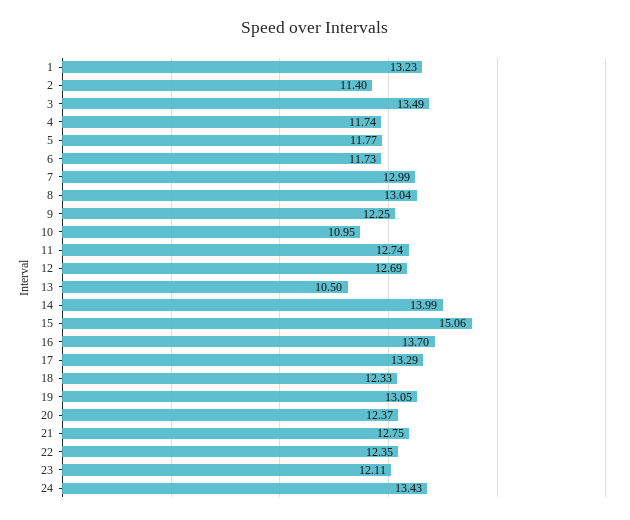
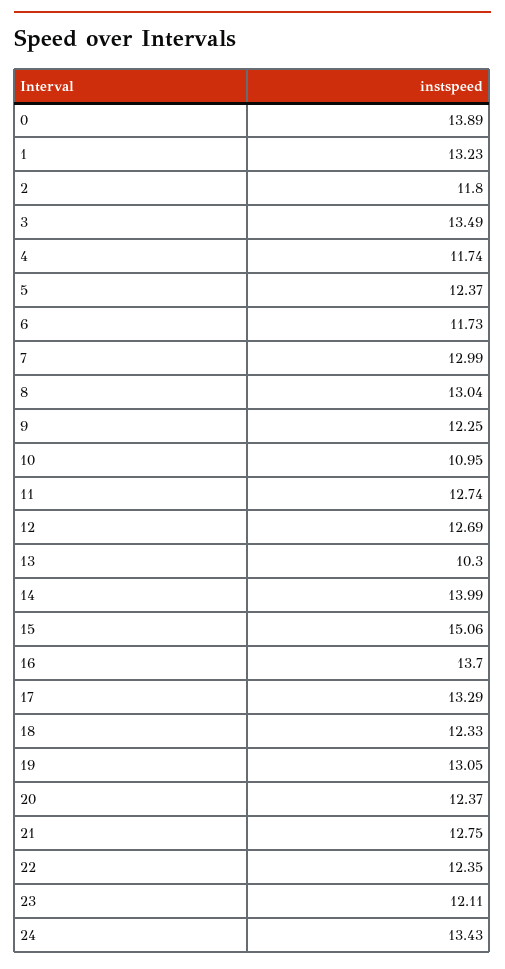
  {
    "1": 13.23,
-   "2": 11.4,
+   "2": 11.8,
    "3": 13.49,
    "4": 11.74,
-   "5": 11.77,
+   "5": 12.37,
    "6": 11.73,
    "7": 12.99,
    "8": 13.04,
    "9": 12.25,
    "10": 10.95,
    "11": 12.74,
    "12": 12.69,
-   "13": 10.5,
+   "13": 10.3,
    "14": 13.99,
    "15": 15.06,
    "16": 13.7,
    "17": 13.29,
    "18": 12.33,
    "19": 13.05,
    "20": 12.37,
    "21": 12.75,
    "22": 12.35,
    "23": 12.11,
-   "24": 13.43
+   "24": 13.43,
+   "0": 13.89
  }

